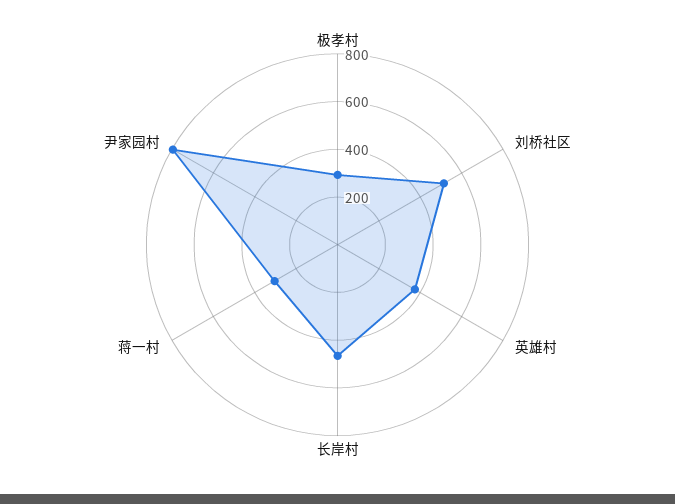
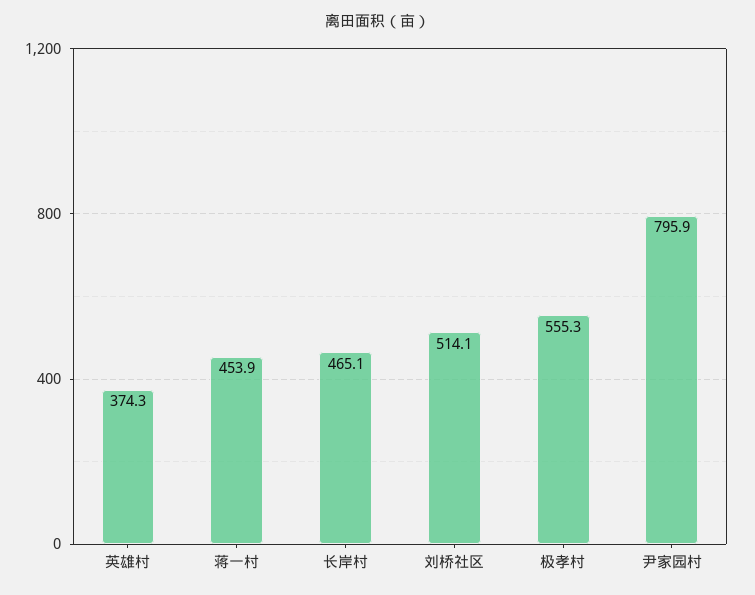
  {
-   "极孝村": 300,
+   "极孝村": 555.3,
    "刘桥社区": 514.1,
    "英雄村": 374.3,
    "长岸村": 465.1,
-   "蒋一村": 300,
+   "蒋一村": 453.9,
    "尹家园村": 795.9
  }

